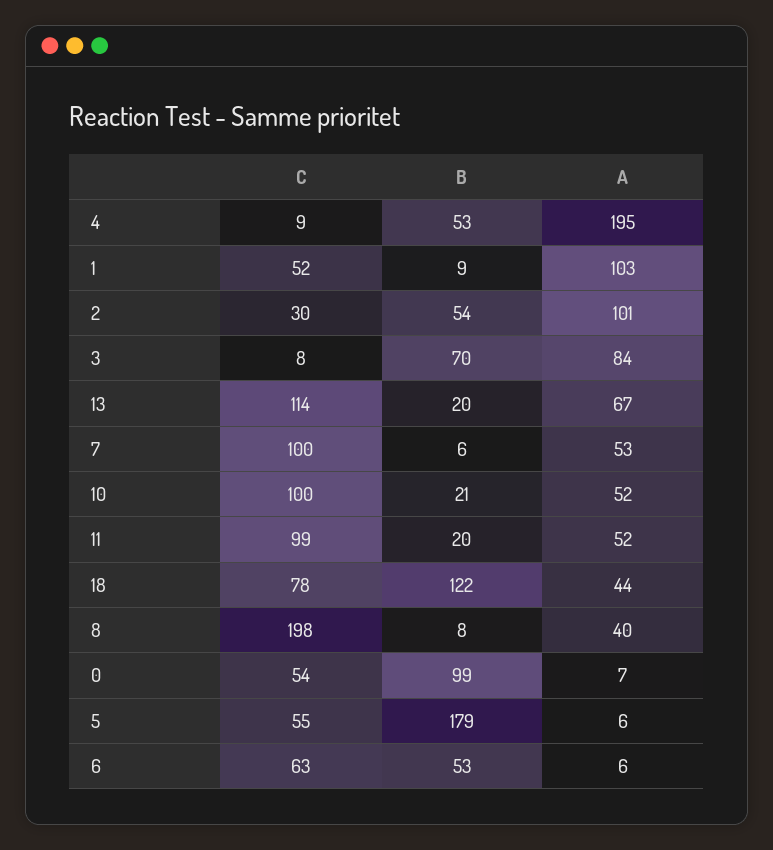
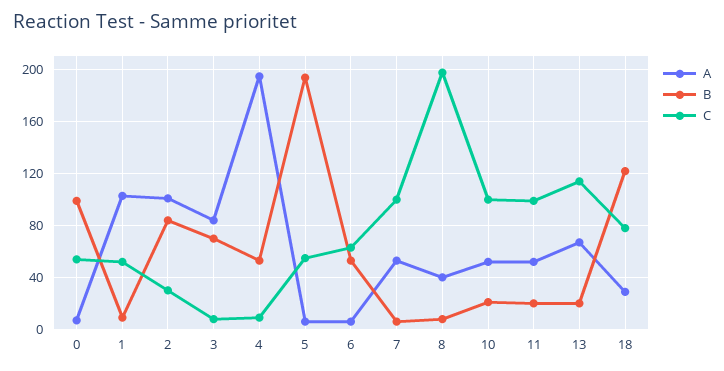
  {
    "C": {
      "4": 9,
      "1": 52,
      "2": 30,
      "3": 8,
      "13": 114,
      "7": 100,
      "10": 100,
      "11": 99,
      "18": 78,
      "8": 198,
      "0": 54,
      "5": 55,
      "6": 63
    },
    "B": {
      "4": 53,
      "1": 9,
-     "2": 54,
+     "2": 85,
      "3": 70,
      "13": 20,
      "7": 6,
      "10": 21,
      "11": 20,
      "18": 122,
      "8": 8,
      "0": 99,
-     "5": 179,
+     "5": 195,
      "6": 53
    },
    "A": {
      "4": 195,
      "1": 103,
      "2": 101,
      "3": 84,
      "13": 67,
      "7": 53,
      "10": 52,
      "11": 52,
-     "18": 44,
+     "18": 30,
      "8": 40,
      "0": 7,
      "5": 6,
      "6": 6
    }
  }

